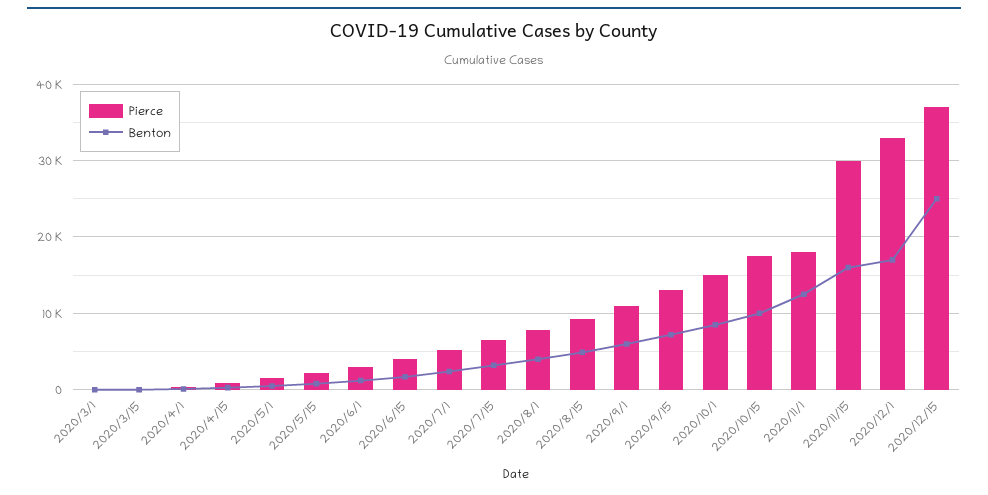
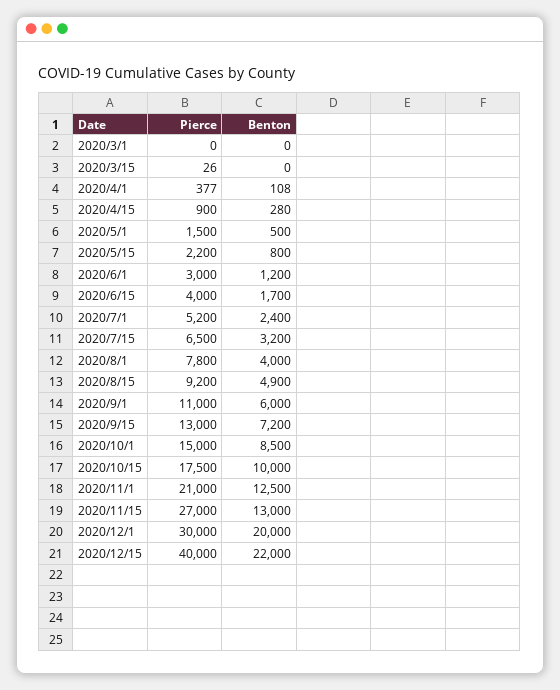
  {
    "Pierce": {
      "2020/3/1": 0,
      "2020/3/15": 26,
      "2020/4/1": 377,
      "2020/4/15": 900,
      "2020/5/1": 1500,
      "2020/5/15": 2200,
      "2020/6/1": 3000,
      "2020/6/15": 4000,
      "2020/7/1": 5200,
      "2020/7/15": 6500,
      "2020/8/1": 7800,
      "2020/8/15": 9200,
      "2020/9/1": 11000,
      "2020/9/15": 13000,
      "2020/10/1": 15000,
      "2020/10/15": 17500,
-     "2020/11/1": 18000,
+     "2020/11/1": 21000,
-     "2020/11/15": 30000,
+     "2020/11/15": 27000,
-     "2020/12/1": 33000,
+     "2020/12/1": 30000,
-     "2020/12/15": 37000
+     "2020/12/15": 40000
    },
    "Benton": {
      "2020/3/1": 0,
      "2020/3/15": 0,
      "2020/4/1": 108,
      "2020/4/15": 280,
      "2020/5/1": 500,
      "2020/5/15": 800,
      "2020/6/1": 1200,
      "2020/6/15": 1700,
      "2020/7/1": 2400,
      "2020/7/15": 3200,
      "2020/8/1": 4000,
      "2020/8/15": 4900,
      "2020/9/1": 6000,
      "2020/9/15": 7200,
      "2020/10/1": 8500,
      "2020/10/15": 10000,
      "2020/11/1": 12500,
-     "2020/11/15": 16000,
+     "2020/11/15": 13000,
-     "2020/12/1": 17000,
+     "2020/12/1": 20000,
-     "2020/12/15": 25000
+     "2020/12/15": 22000
    }
  }

